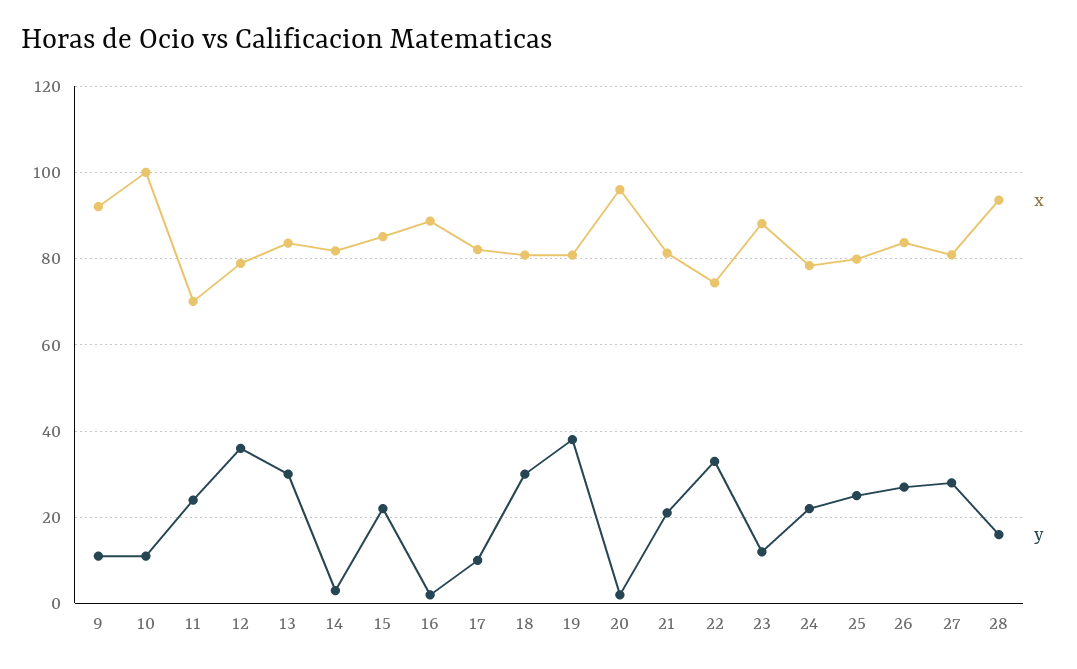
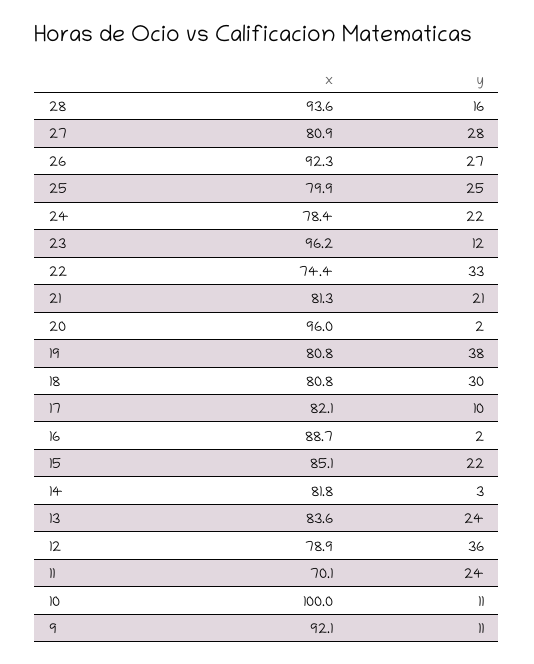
  {
    "x": {
      "9": 92.1,
      "10": 100,
      "11": 70.1,
      "12": 78.9,
      "13": 83.6,
      "14": 81.8,
      "15": 85.1,
      "16": 88.7,
      "17": 82.1,
      "18": 80.8,
      "19": 80.8,
      "20": 96,
      "21": 81.3,
      "22": 74.4,
-     "23": 88,
+     "23": 96.2,
      "24": 78.4,
      "25": 79.9,
-     "26": 84,
+     "26": 92.3,
      "27": 80.9,
      "28": 93.6
    },
    "y": {
      "9": 11,
      "10": 11,
      "11": 24,
      "12": 36,
-     "13": 30,
+     "13": 24,
      "14": 3,
      "15": 22,
      "16": 2,
      "17": 10,
      "18": 30,
      "19": 38,
      "20": 2,
      "21": 21,
      "22": 33,
      "23": 12,
      "24": 22,
      "25": 25,
      "26": 27,
      "27": 28,
      "28": 16
    }
  }

